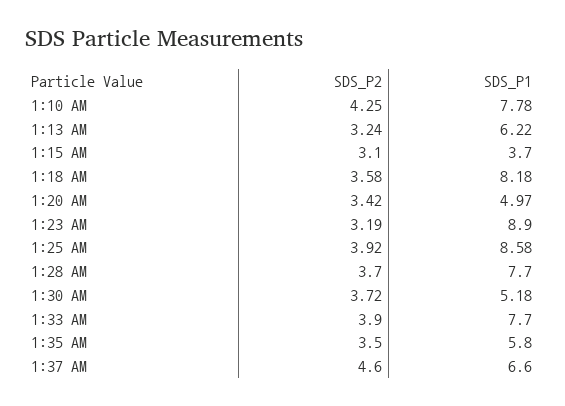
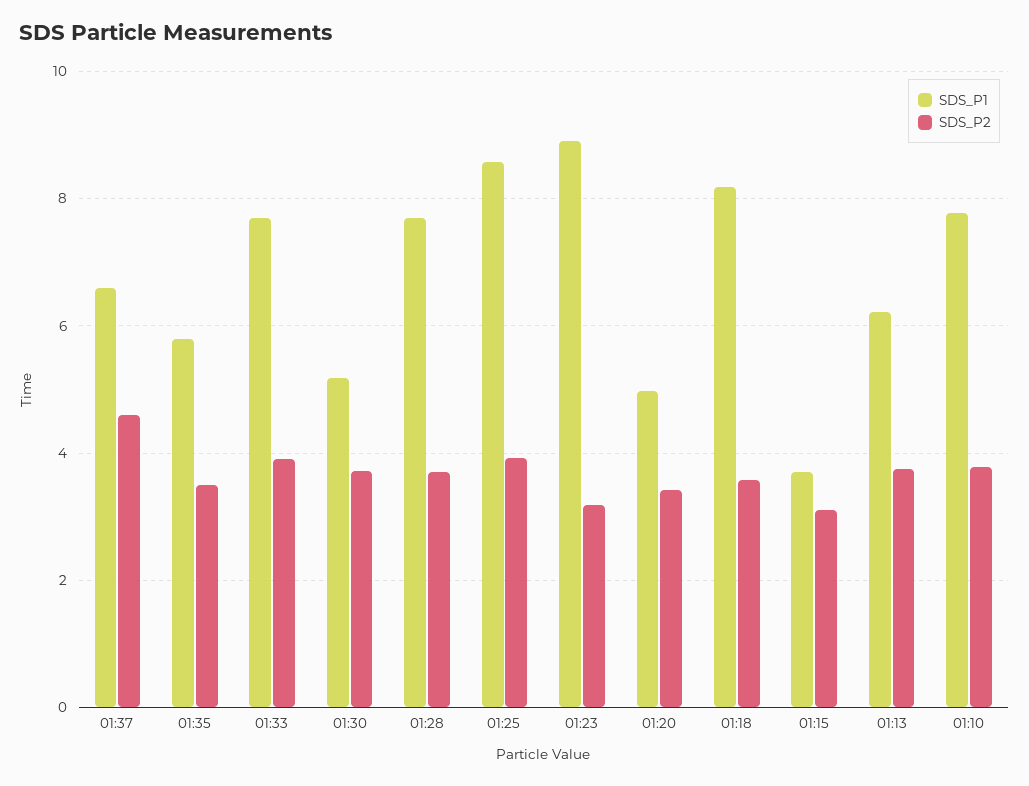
  {
    "SDS_P2": {
-     "1:10 AM": 4.25,
+     "1:10 AM": 3.8,
-     "1:13 AM": 3.24,
+     "1:13 AM": 3.8,
      "1:15 AM": 3.1,
      "1:18 AM": 3.58,
      "1:20 AM": 3.42,
      "1:23 AM": 3.19,
      "1:25 AM": 3.92,
      "1:28 AM": 3.7,
      "1:30 AM": 3.72,
      "1:33 AM": 3.9,
      "1:35 AM": 3.5,
      "1:37 AM": 4.6
    },
    "SDS_P1": {
      "1:10 AM": 7.78,
      "1:13 AM": 6.22,
      "1:15 AM": 3.7,
      "1:18 AM": 8.18,
      "1:20 AM": 4.97,
      "1:23 AM": 8.9,
      "1:25 AM": 8.58,
      "1:28 AM": 7.7,
      "1:30 AM": 5.18,
      "1:33 AM": 7.7,
      "1:35 AM": 5.8,
      "1:37 AM": 6.6
    }
  }

